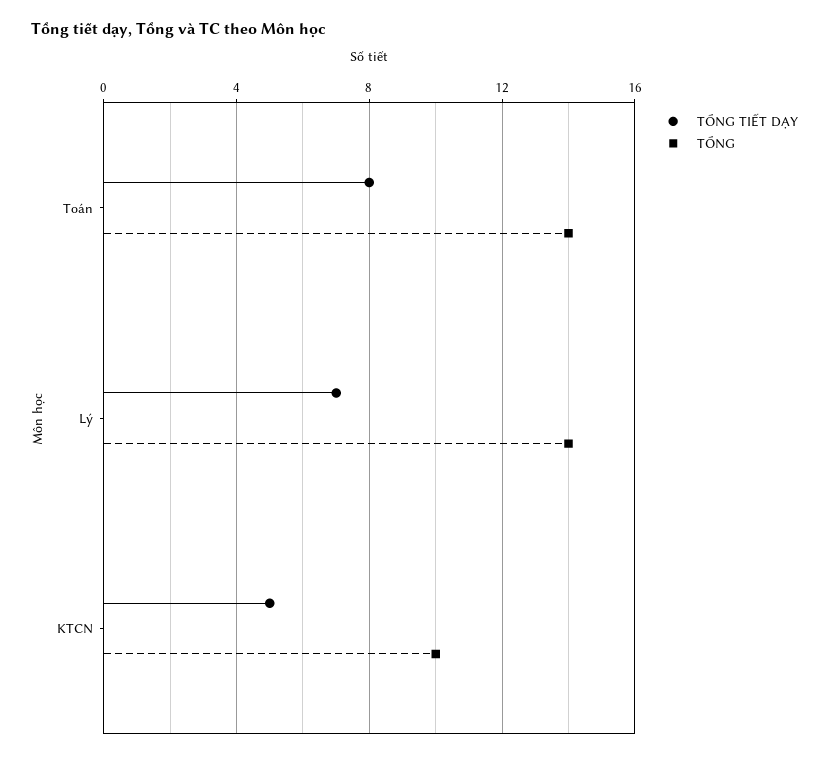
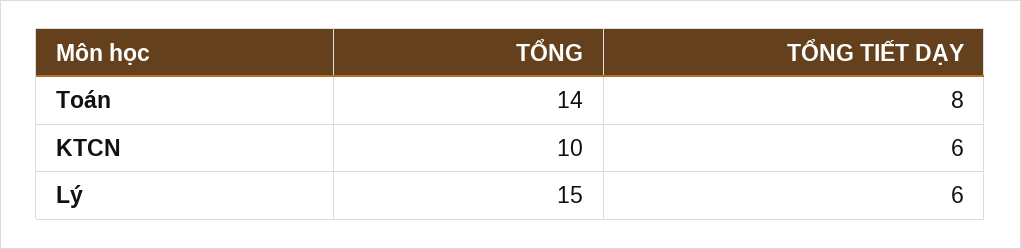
  {
    "TỔNG TIẾT DẠY": {
      "Toán": 8,
-     "Lý": 7,
+     "Lý": 6,
-     "KTCN": 5
+     "KTCN": 6
    },
    "TỔNG": {
      "Toán": 14,
-     "Lý": 14,
+     "Lý": 15,
      "KTCN": 10
    }
  }

